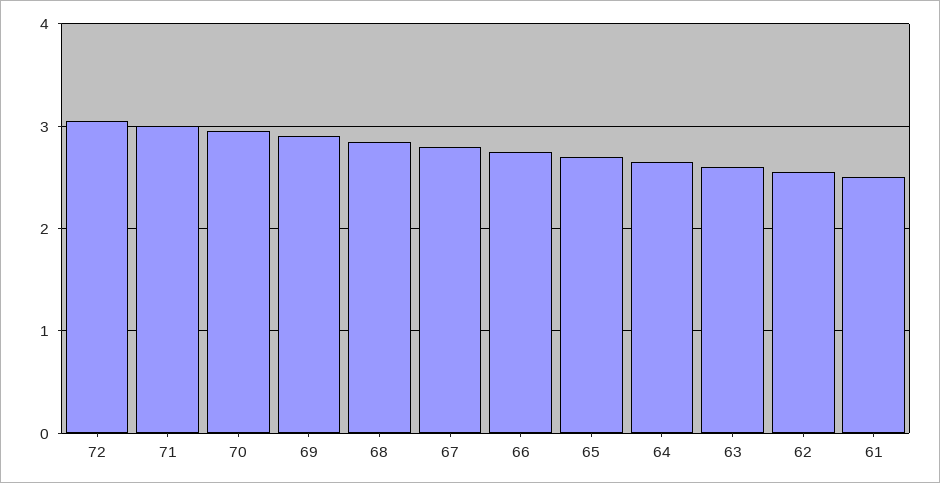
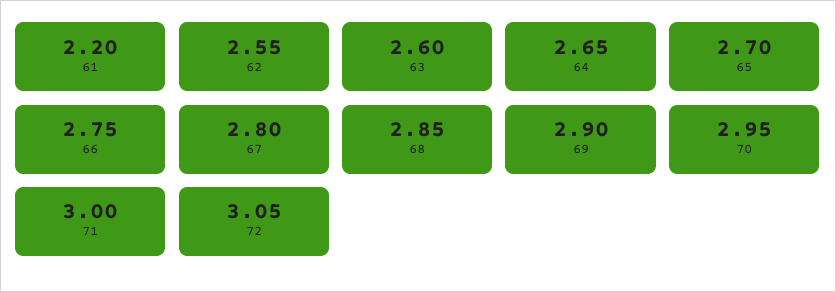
  {
    "72": 3.05,
    "71": 3,
    "70": 2.95,
    "69": 2.9,
    "68": 2.85,
    "67": 2.8,
    "66": 2.75,
    "65": 2.7,
    "64": 2.65,
    "63": 2.6,
    "62": 2.55,
-   "61": 2.5
+   "61": 2.2
  }

